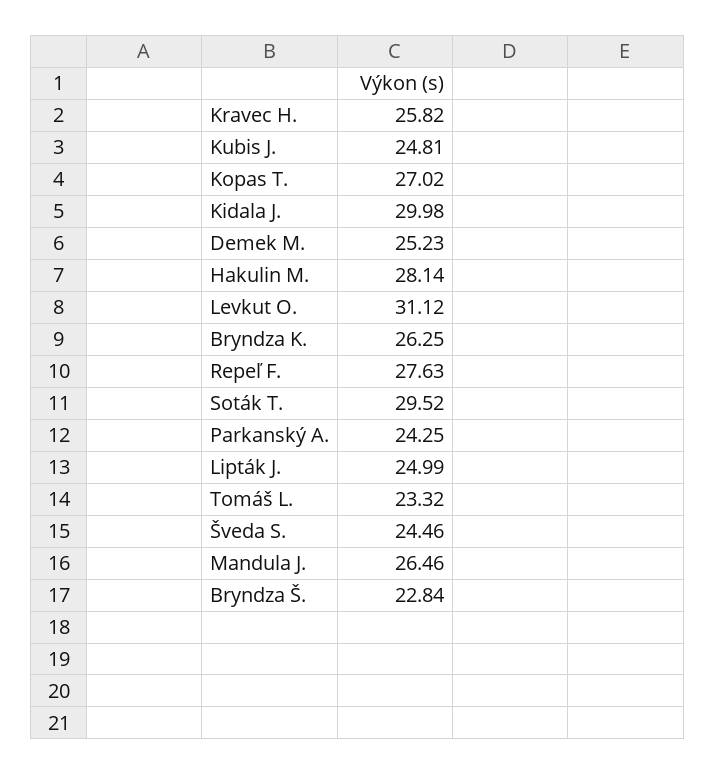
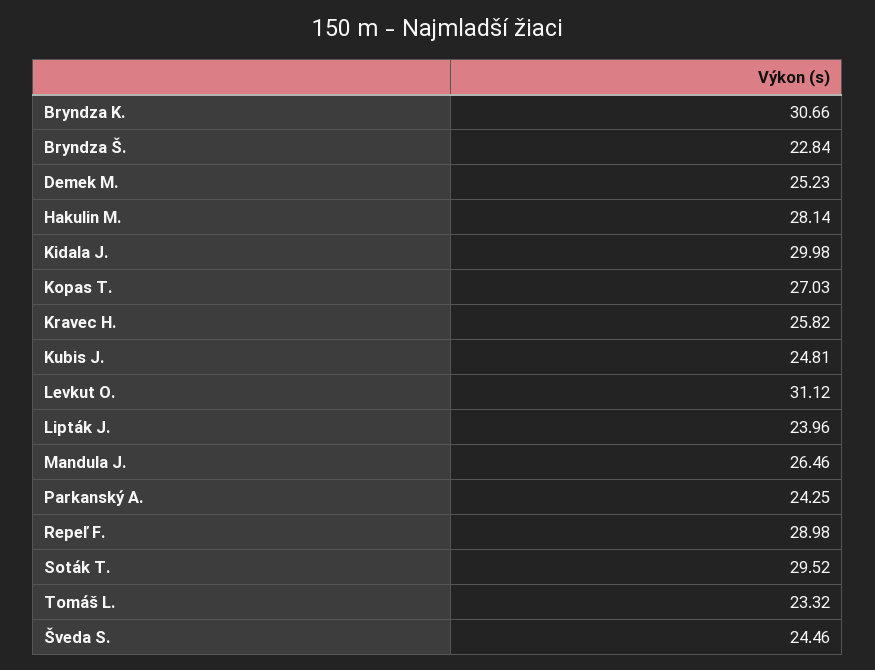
  {
    "Kravec H.": 25.82,
    "Kubis J.": 24.81,
-   "Kopas T.": 27.02,
+   "Kopas T.": 27.03,
    "Kidala J.": 29.98,
    "Demek M.": 25.23,
    "Hakulin M.": 28.14,
    "Levkut O.": 31.12,
-   "Bryndza K.": 26.25,
+   "Bryndza K.": 30.66,
-   "Repeľ F.": 27.63,
+   "Repeľ F.": 28.98,
    "Soták T.": 29.52,
    "Parkanský A.": 24.25,
-   "Lipták J.": 24.99,
+   "Lipták J.": 23.96,
    "Tomáš L.": 23.32,
    "Šveda S.": 24.46,
    "Mandula J.": 26.46,
    "Bryndza Š.": 22.84
  }

